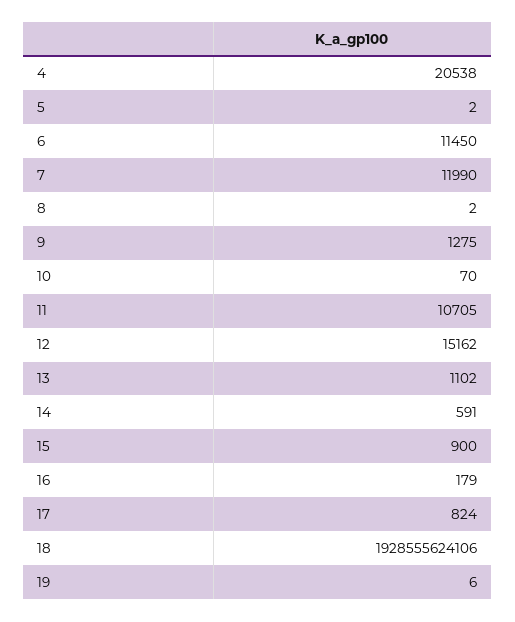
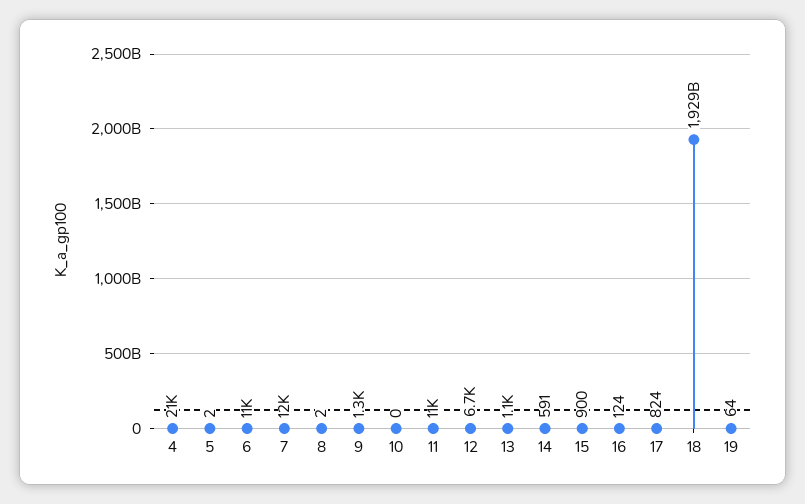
  {
    "4": 20538,
    "5": 2,
    "6": 11450,
    "7": 11990,
    "8": 2,
    "9": 1275,
-   "10": 70,
+   "10": 0,
    "11": 10705,
-   "12": 15162,
+   "12": 6700,
    "13": 1102,
    "14": 591,
    "15": 900,
-   "16": 179,
+   "16": 124,
    "17": 824,
    "18": 1928555624106,
-   "19": 6
+   "19": 64
  }

